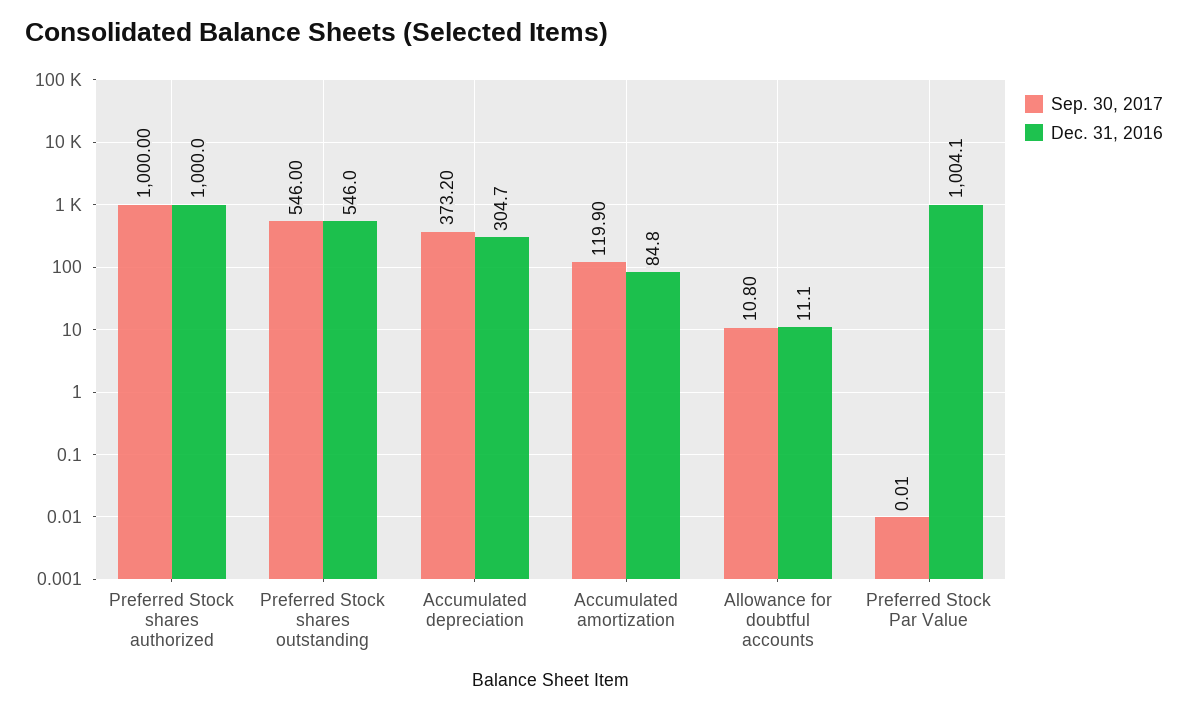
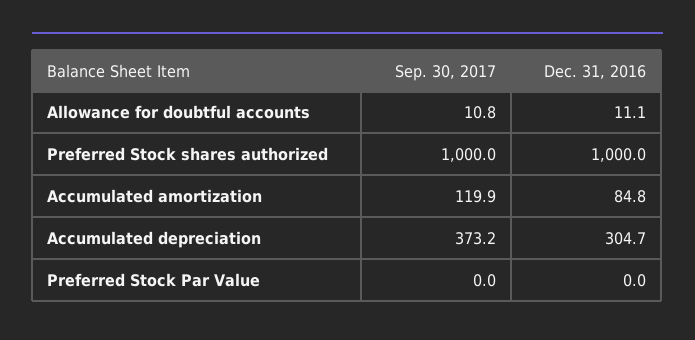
  {
    "Sep. 30, 2017": {
      "Preferred Stock shares authorized": 1000,
-     "Preferred Stock shares outstanding": 546,
      "Accumulated depreciation": 373.2,
      "Accumulated amortization": 119.9,
      "Allowance for doubtful accounts": 10.8,
      "Preferred Stock Par Value": 0.01
    },
    "Dec. 31, 2016": {
      "Preferred Stock shares authorized": 1000,
-     "Preferred Stock shares outstanding": 546,
      "Accumulated depreciation": 304.7,
      "Accumulated amortization": 84.8,
      "Allowance for doubtful accounts": 11.1,
-     "Preferred Stock Par Value": 1004.1
+     "Preferred Stock Par Value": 0
    }
  }

